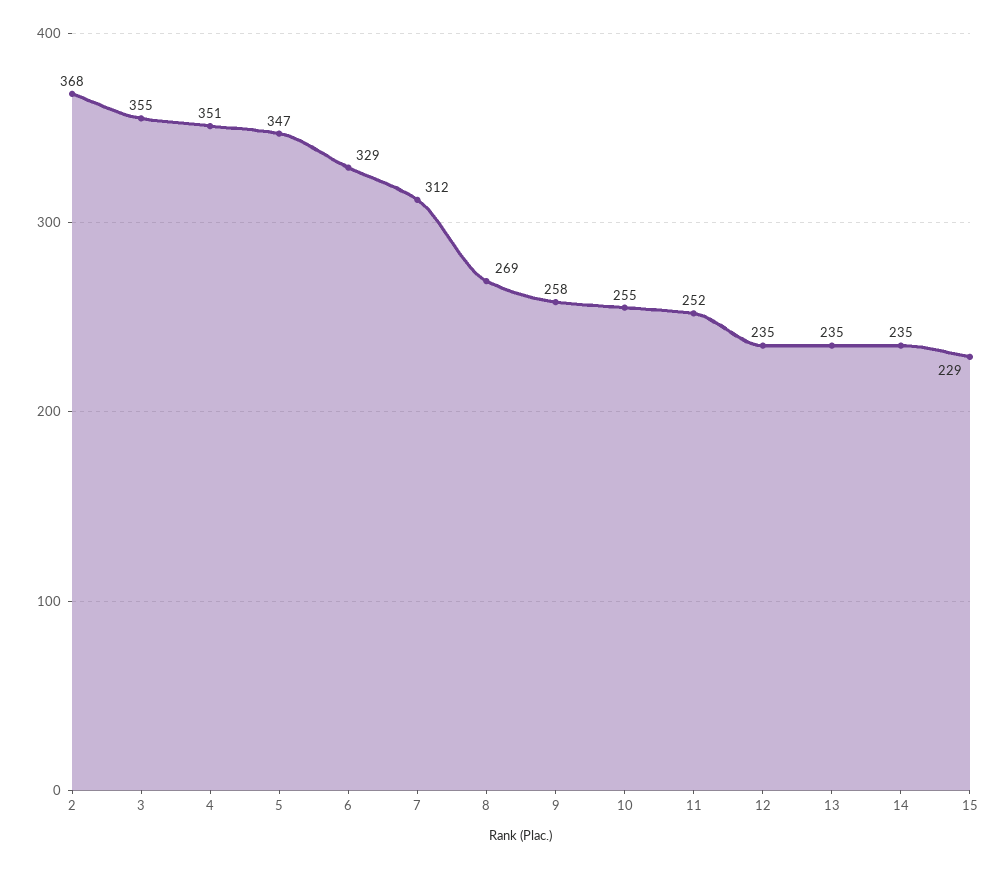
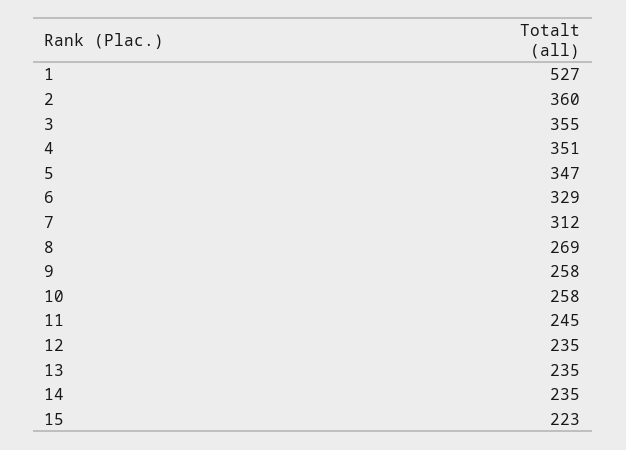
  {
-   "2": 368,
+   "2": 360,
    "3": 355,
    "4": 351,
    "5": 347,
    "6": 329,
    "7": 312,
    "8": 269,
    "9": 258,
-   "10": 255,
+   "10": 258,
-   "11": 252,
+   "11": 245,
    "12": 235,
    "13": 235,
    "14": 235,
-   "15": 229
+   "15": 223,
+   "1": 527
  }

